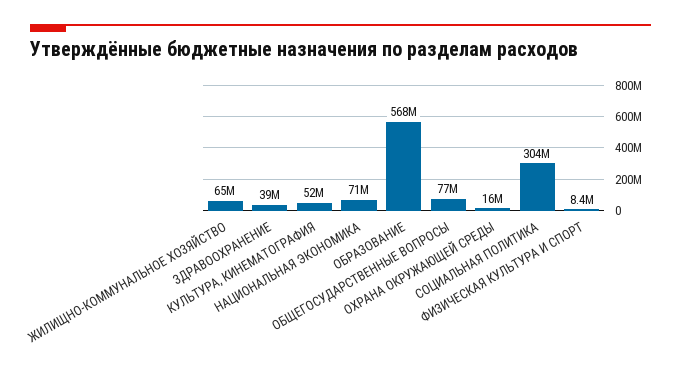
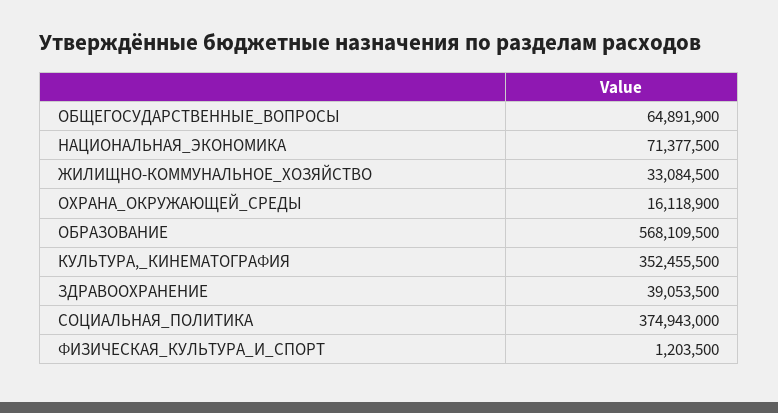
  {
-   "ЖИЛИЩНО-КОММУНАЛЬНОЕ ХОЗЯЙСТВО": 65000000,
+   "ЖИЛИЩНО-КОММУНАЛЬНОЕ ХОЗЯЙСТВО": 33084500,
    "ЗДРАВООХРАНЕНИЕ": 39053500,
-   "КУЛЬТУРА, КИНЕМАТОГРАФИЯ": 52000000,
+   "КУЛЬТУРА, КИНЕМАТОГРАФИЯ": 352455500,
    "НАЦИОНАЛЬНАЯ ЭКОНОМИКА": 71377500,
    "ОБРАЗОВАНИЕ": 568109500,
-   "ОБЩЕГОСУДАРСТВЕННЫЕ ВОПРОСЫ": 77000000,
+   "ОБЩЕГОСУДАРСТВЕННЫЕ ВОПРОСЫ": 64891900,
    "ОХРАНА ОКРУЖАЮЩЕЙ СРЕДЫ": 16118900,
-   "СОЦИАЛЬНАЯ ПОЛИТИКА": 304000000,
+   "СОЦИАЛЬНАЯ ПОЛИТИКА": 374943000,
-   "ФИЗИЧЕСКАЯ КУЛЬТУРА И СПОРТ": 8400000
+   "ФИЗИЧЕСКАЯ КУЛЬТУРА И СПОРТ": 1203500
  }

